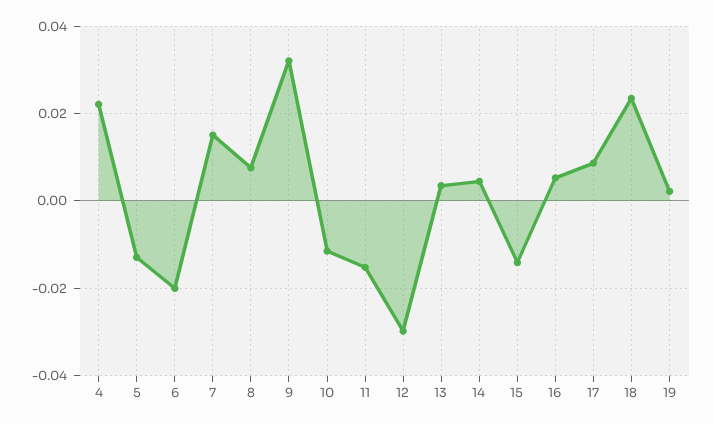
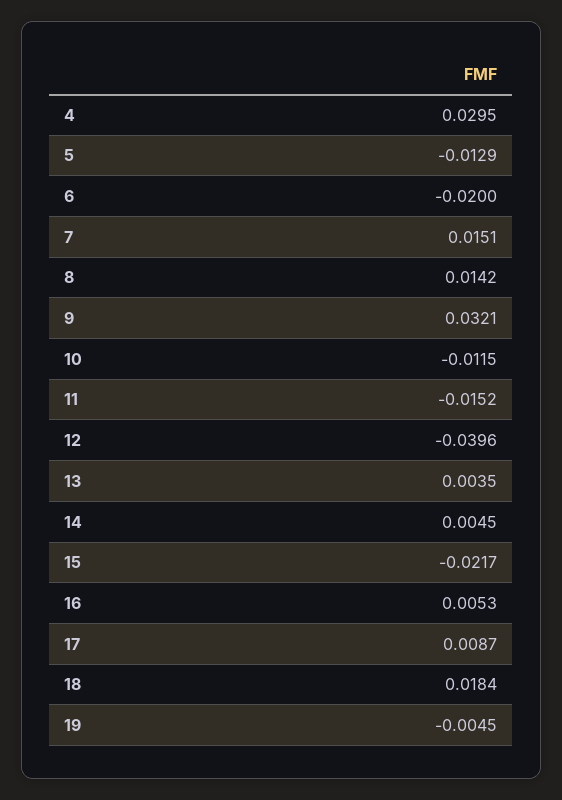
  {
-   "4": 0.022,
+   "4": 0.0295,
    "5": -0.0129,
    "6": -0.02,
    "7": 0.0151,
-   "8": 0.008,
+   "8": 0.0142,
    "9": 0.0321,
    "10": -0.0115,
    "11": -0.0152,
-   "12": -0.03,
+   "12": -0.0396,
    "13": 0.0035,
    "14": 0.0045,
-   "15": -0.014,
+   "15": -0.0217,
    "16": 0.0053,
    "17": 0.0087,
-   "18": 0.024,
+   "18": 0.0184,
-   "19": 0.002
+   "19": -0.0045
  }

